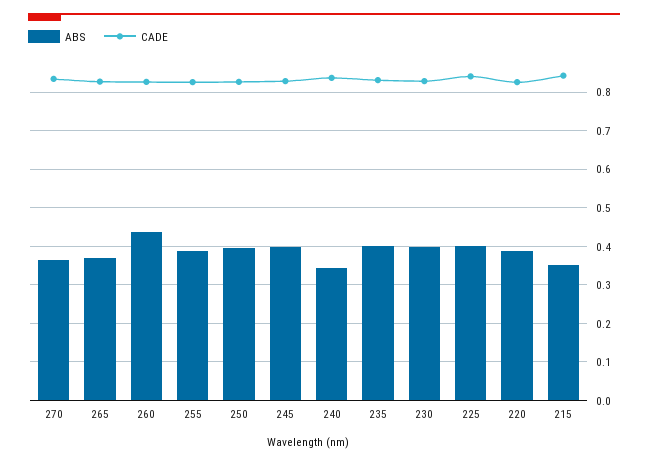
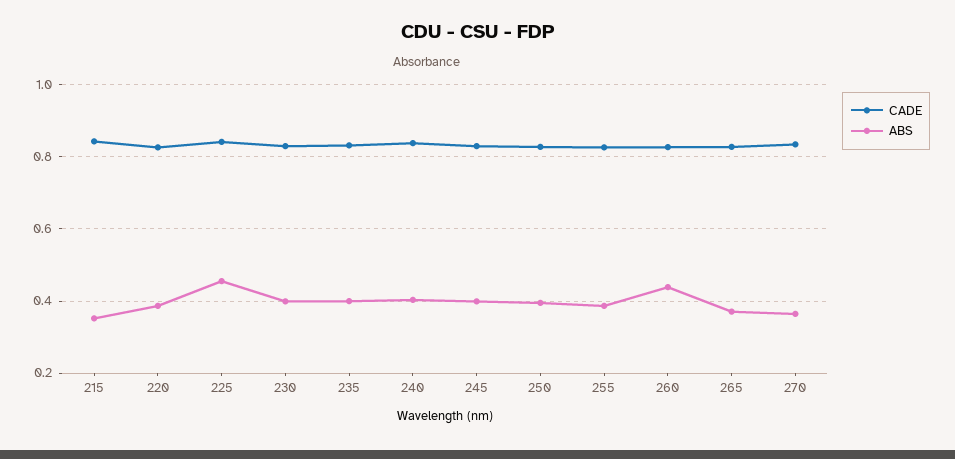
  {
    "ABS": {
      "270": 0.36,
      "265": 0.38,
      "260": 0.44,
      "255": 0.38,
      "250": 0.4,
      "245": 0.4,
-     "240": 0.34,
+     "240": 0.4,
      "235": 0.4,
      "230": 0.4,
-     "225": 0.4,
+     "225": 0.46,
      "220": 0.38,
      "215": 0.36
    },
    "CADE": {
      "270": 0.84,
      "265": 0.82,
      "260": 0.82,
      "255": 0.82,
      "250": 0.82,
      "245": 0.82,
      "240": 0.84,
      "235": 0.84,
      "230": 0.82,
      "225": 0.84,
      "220": 0.82,
      "215": 0.84
    }
  }

